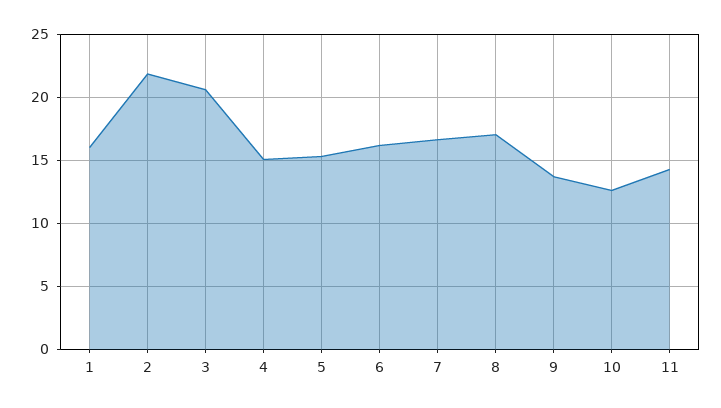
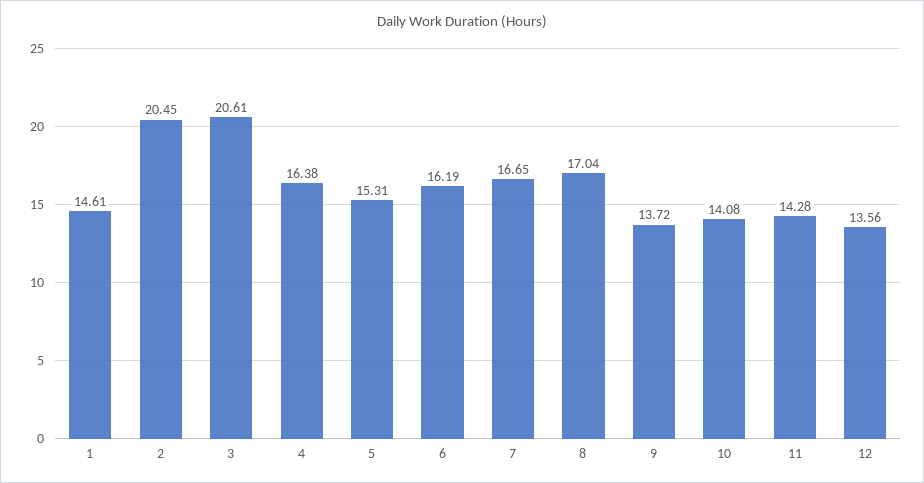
  {
-   "1": 16,
+   "1": 14.61,
-   "2": 22,
+   "2": 20.45,
    "3": 20.61,
-   "4": 15,
+   "4": 16.38,
    "5": 15.31,
    "6": 16.19,
    "7": 16.65,
    "8": 17.04,
    "9": 13.72,
-   "10": 12.5,
+   "10": 14.08,
-   "11": 14.28
+   "11": 14.28,
+   "12": 13.56
  }

